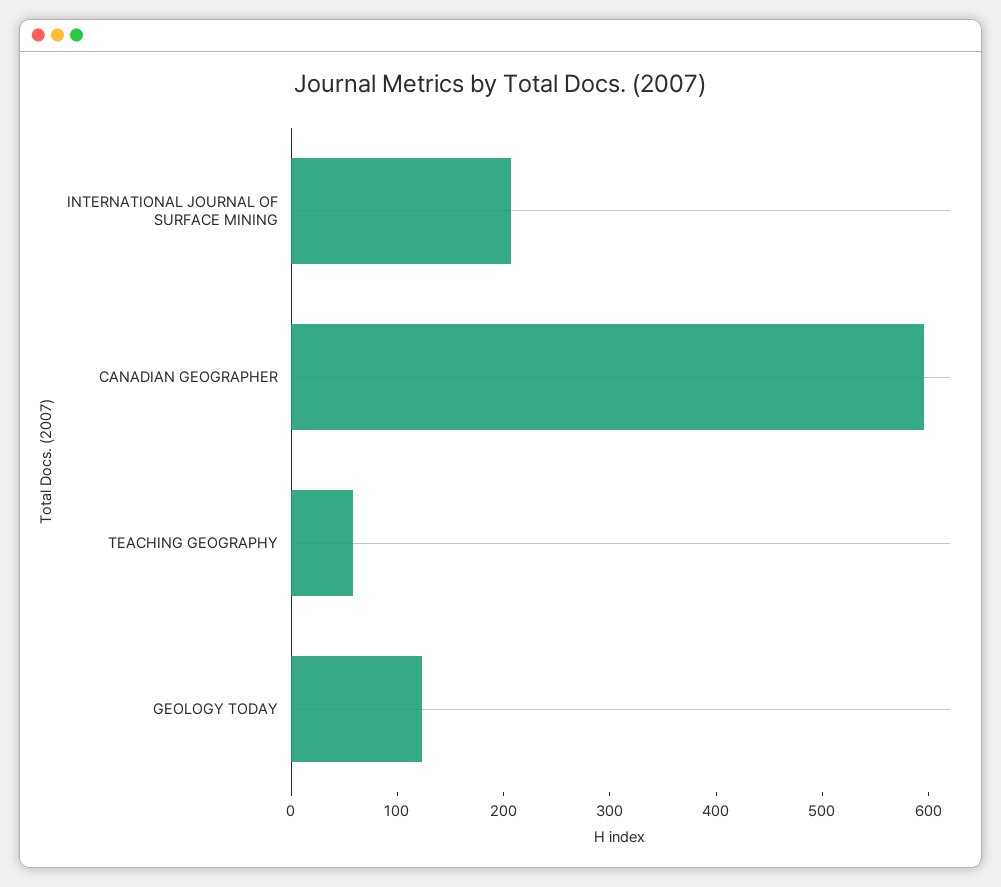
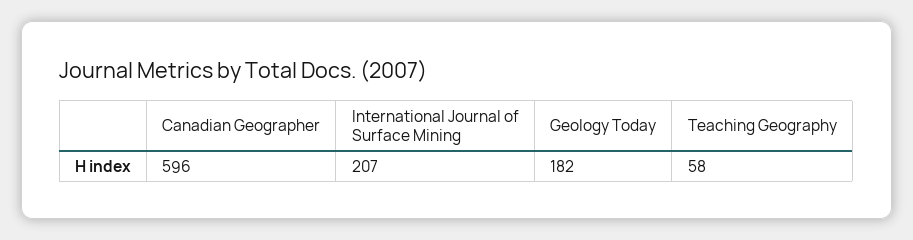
  {
    "INTERNATIONAL JOURNAL OF SURFACE MINING": 207,
    "CANADIAN GEOGRAPHER": 596,
    "TEACHING GEOGRAPHY": 58,
-   "GEOLOGY TODAY": 120
+   "GEOLOGY TODAY": 182
  }

